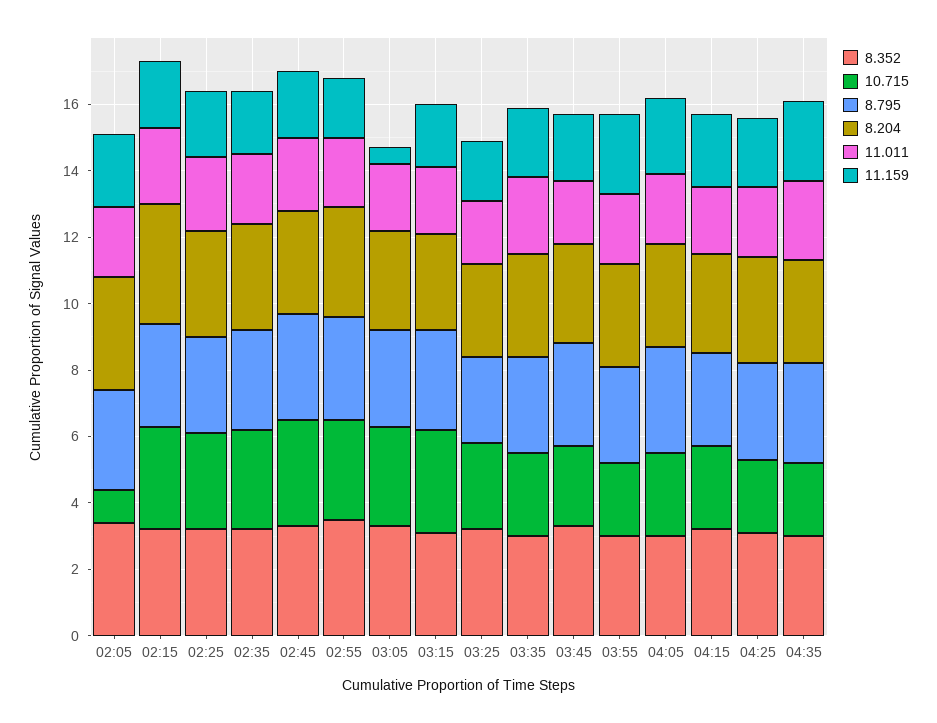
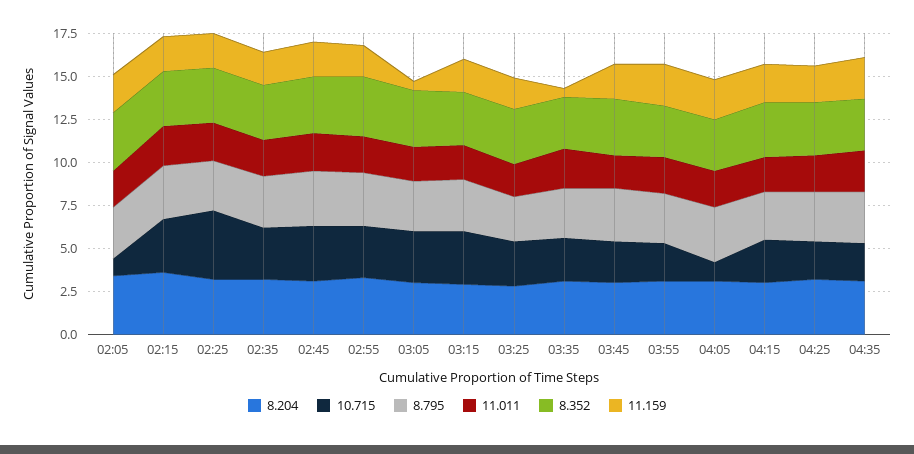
  {
    "8.352": {
      "02:05": 3.5,
      "02:15": 3,
      "02:25": 3,
      "02:35": 3,
      "02:45": 3.5,
      "02:55": 3.5,
      "03:05": 3.5,
      "03:15": 3,
      "03:25": 3,
      "03:35": 3,
      "03:45": 3.5,
      "03:55": 3,
      "04:05": 3,
      "04:15": 3,
      "04:25": 3,
      "04:35": 3
    },
    "10.715": {
      "02:05": 1,
      "02:15": 3,
-     "02:25": 3,
+     "02:25": 4,
      "02:35": 3,
      "02:45": 3,
      "02:55": 3,
      "03:05": 3,
      "03:15": 3,
      "03:25": 2.5,
      "03:35": 2.5,
      "03:45": 2.5,
      "03:55": 2,
-     "04:05": 2.5,
+     "04:05": 1,
      "04:15": 2.5,
      "04:25": 2,
      "04:35": 2
    },
    "8.795": {
      "02:05": 3,
      "02:15": 3,
      "02:25": 3,
      "02:35": 3,
      "02:45": 3,
      "02:55": 3,
      "03:05": 3,
      "03:15": 3,
      "03:25": 2.5,
      "03:35": 3,
      "03:45": 3,
      "03:55": 3,
      "04:05": 3,
      "04:15": 3,
      "04:25": 3,
      "04:35": 3
    },
    "8.204": {
      "02:05": 3.5,
      "02:15": 3.5,
      "02:25": 3,
      "02:35": 3,
      "02:45": 3,
      "02:55": 3.5,
      "03:05": 3,
      "03:15": 3,
      "03:25": 3,
      "03:35": 3,
      "03:45": 3,
      "03:55": 3,
      "04:05": 3,
      "04:15": 3,
      "04:25": 3,
      "04:35": 3
    },
    "11.011": {
      "02:05": 2,
      "02:15": 2.5,
      "02:25": 2,
      "02:35": 2,
      "02:45": 2,
      "02:55": 2,
      "03:05": 2,
      "03:15": 2,
      "03:25": 2,
      "03:35": 2.5,
      "03:45": 2,
      "03:55": 2,
      "04:05": 2,
      "04:15": 2,
      "04:25": 2,
      "04:35": 2.5
    },
    "11.159": {
      "02:05": 2,
      "02:15": 2,
      "02:25": 2,
      "02:35": 2,
      "02:45": 2,
      "02:55": 2,
      "03:05": 0.5,
      "03:15": 2,
      "03:25": 2,
-     "03:35": 2,
+     "03:35": 0.5,
      "03:45": 2,
      "03:55": 2.5,
      "04:05": 2.5,
      "04:15": 2,
      "04:25": 2,
      "04:35": 2.5
    }
  }

